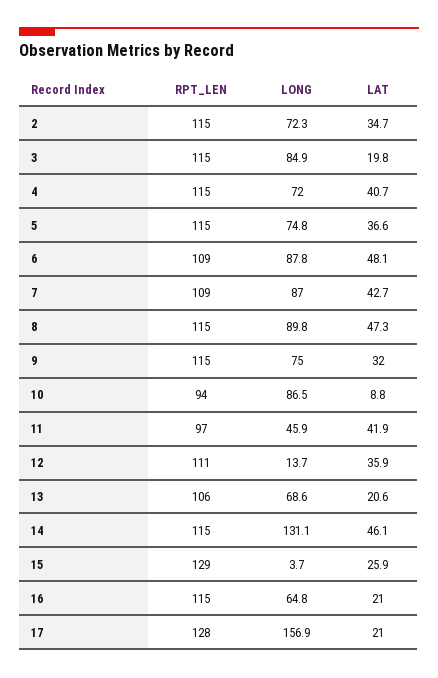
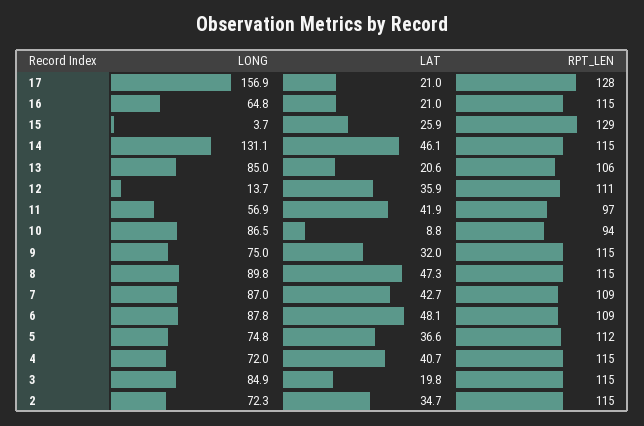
  {
    "RPT_LEN": {
      "2": 115,
      "3": 115,
      "4": 115,
-     "5": 115,
+     "5": 112,
      "6": 109,
      "7": 109,
      "8": 115,
      "9": 115,
      "10": 94,
      "11": 97,
      "12": 111,
      "13": 106,
      "14": 115,
      "15": 129,
      "16": 115,
      "17": 128
    },
    "LONG": {
      "2": 72.3,
      "3": 84.9,
      "4": 72,
      "5": 74.8,
      "6": 87.8,
      "7": 87,
      "8": 89.8,
      "9": 75,
      "10": 86.5,
-     "11": 45.9,
+     "11": 56.9,
      "12": 13.7,
-     "13": 68.6,
+     "13": 85,
      "14": 131.1,
      "15": 3.7,
      "16": 64.8,
      "17": 156.9
    },
    "LAT": {
      "2": 34.7,
      "3": 19.8,
      "4": 40.7,
      "5": 36.6,
      "6": 48.1,
      "7": 42.7,
      "8": 47.3,
      "9": 32,
      "10": 8.8,
      "11": 41.9,
      "12": 35.9,
      "13": 20.6,
      "14": 46.1,
      "15": 25.9,
      "16": 21,
      "17": 21
    }
  }

